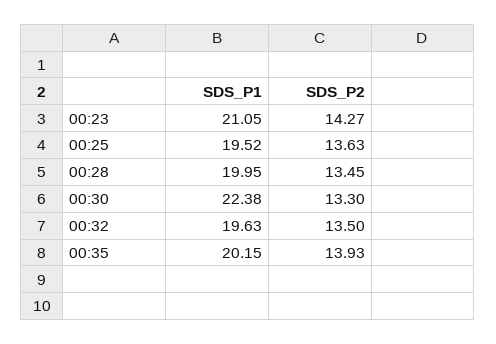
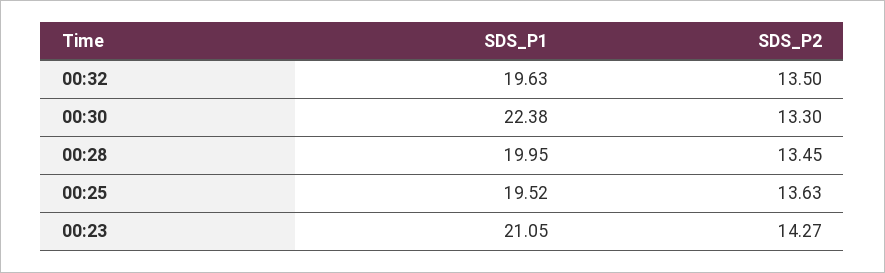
  {
    "SDS_P1": {
      "00:23": 21.05,
      "00:25": 19.52,
      "00:28": 19.95,
      "00:30": 22.38,
-     "00:32": 19.63,
+     "00:32": 19.63
-     "00:35": 20.15
    },
    "SDS_P2": {
      "00:23": 14.27,
      "00:25": 13.63,
      "00:28": 13.45,
      "00:30": 13.3,
-     "00:32": 13.5,
+     "00:32": 13.5
-     "00:35": 13.93
    }
  }

